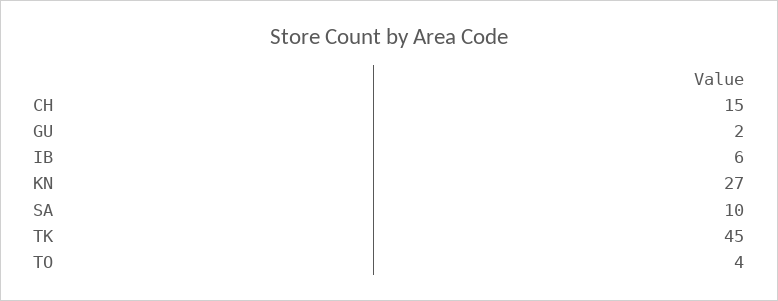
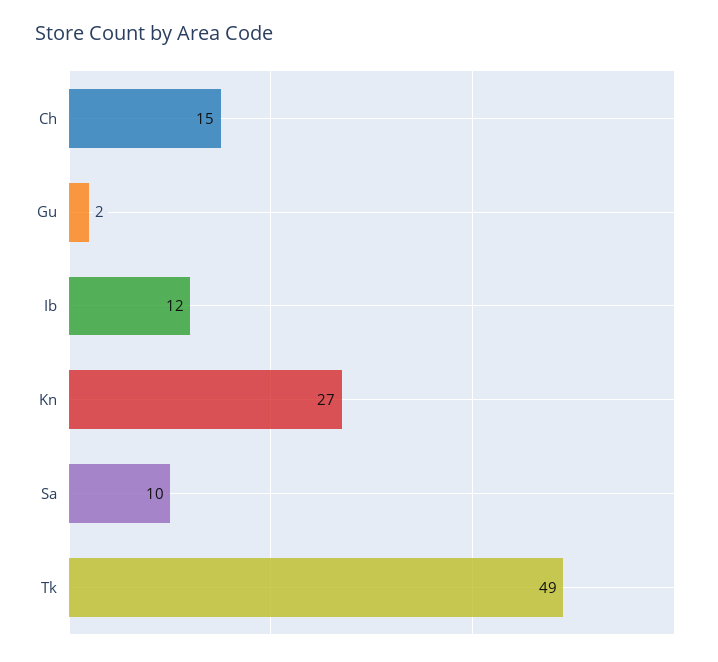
  {
    "CH": 15,
    "GU": 2,
-   "IB": 6,
+   "IB": 12,
    "KN": 27,
    "SA": 10,
-   "TK": 45,
+   "TK": 49
-   "TO": 4
  }

